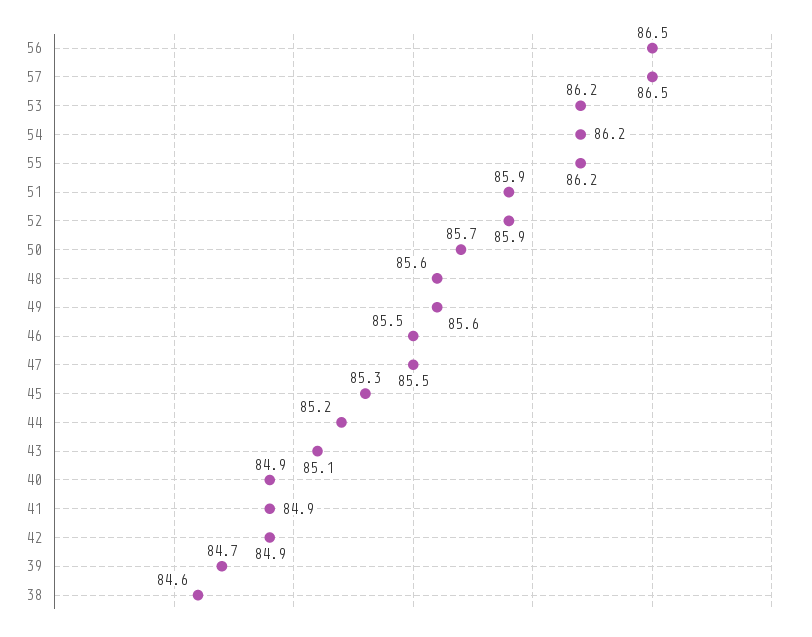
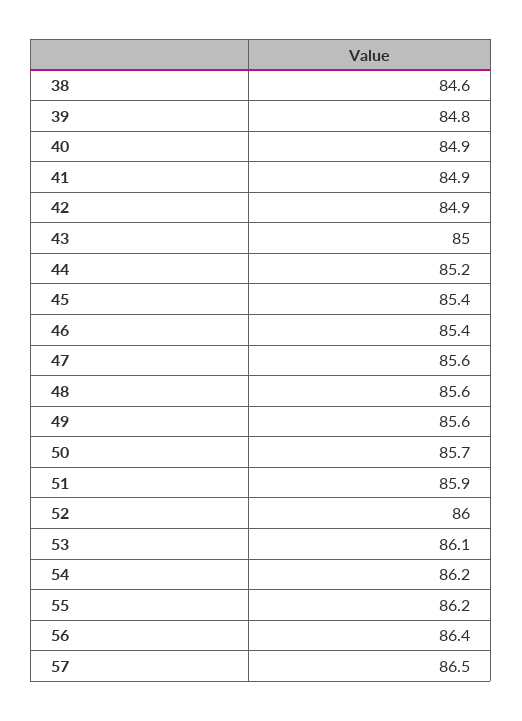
  {
-   "56": 86.5,
+   "56": 86.4,
    "57": 86.5,
-   "53": 86.2,
+   "53": 86.1,
    "54": 86.2,
    "55": 86.2,
    "51": 85.9,
-   "52": 85.9,
+   "52": 86,
    "50": 85.7,
    "48": 85.6,
    "49": 85.6,
-   "46": 85.5,
+   "46": 85.4,
-   "47": 85.5,
+   "47": 85.6,
-   "45": 85.3,
+   "45": 85.4,
    "44": 85.2,
-   "43": 85.1,
+   "43": 85,
    "40": 84.9,
    "41": 84.9,
    "42": 84.9,
-   "39": 84.7,
+   "39": 84.8,
    "38": 84.6
  }

